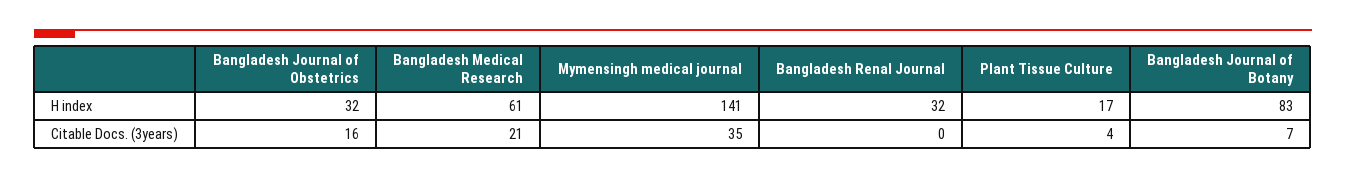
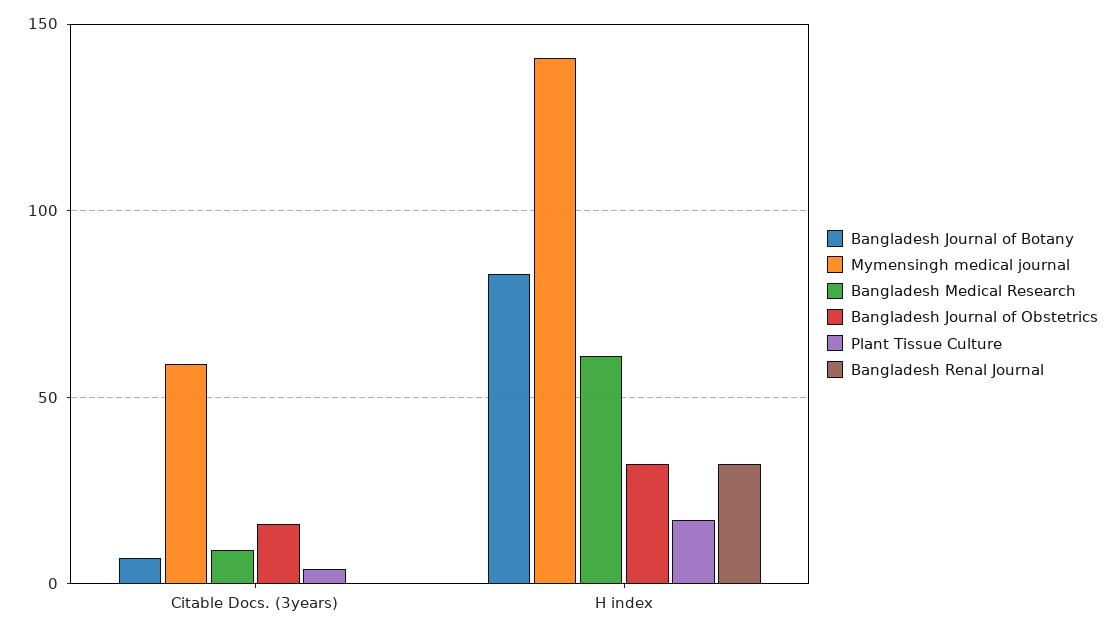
  {
    "Bangladesh Journal of Obstetrics": {
      "H index": 32,
      "Citable Docs. (3years)": 16
    },
    "Bangladesh Medical Research": {
      "H index": 61,
-     "Citable Docs. (3years)": 21
+     "Citable Docs. (3years)": 10
    },
    "Mymensingh medical journal": {
      "H index": 141,
-     "Citable Docs. (3years)": 35
+     "Citable Docs. (3years)": 60
    },
    "Bangladesh Renal Journal": {
      "H index": 32,
      "Citable Docs. (3years)": 0
    },
    "Plant Tissue Culture": {
      "H index": 17,
      "Citable Docs. (3years)": 4
    },
    "Bangladesh Journal of Botany": {
      "H index": 83,
      "Citable Docs. (3years)": 7
    }
  }

